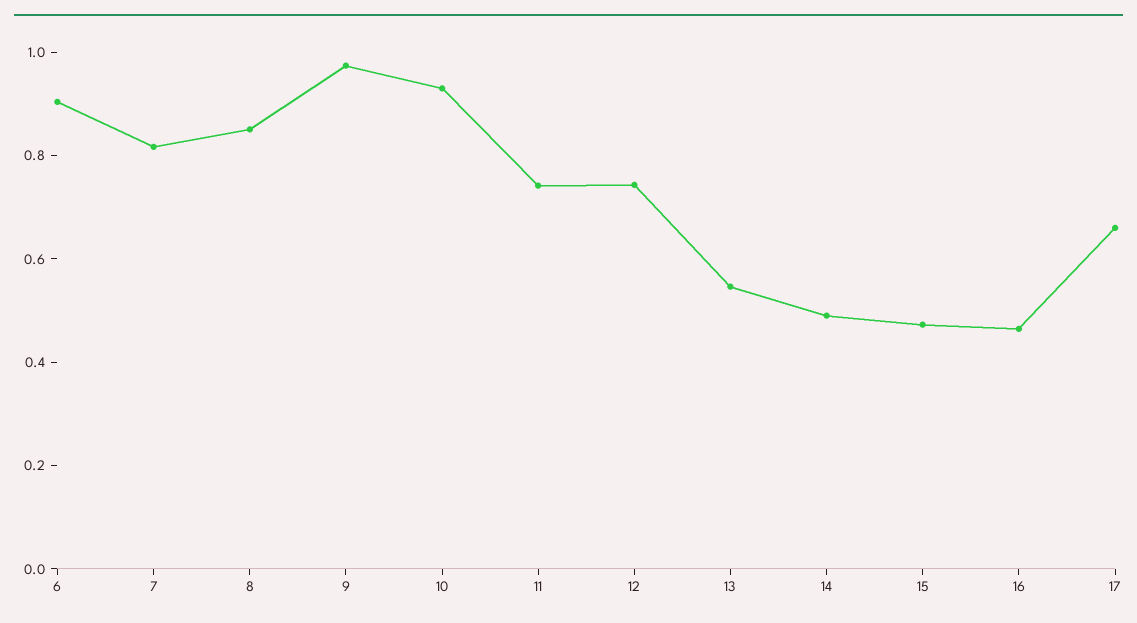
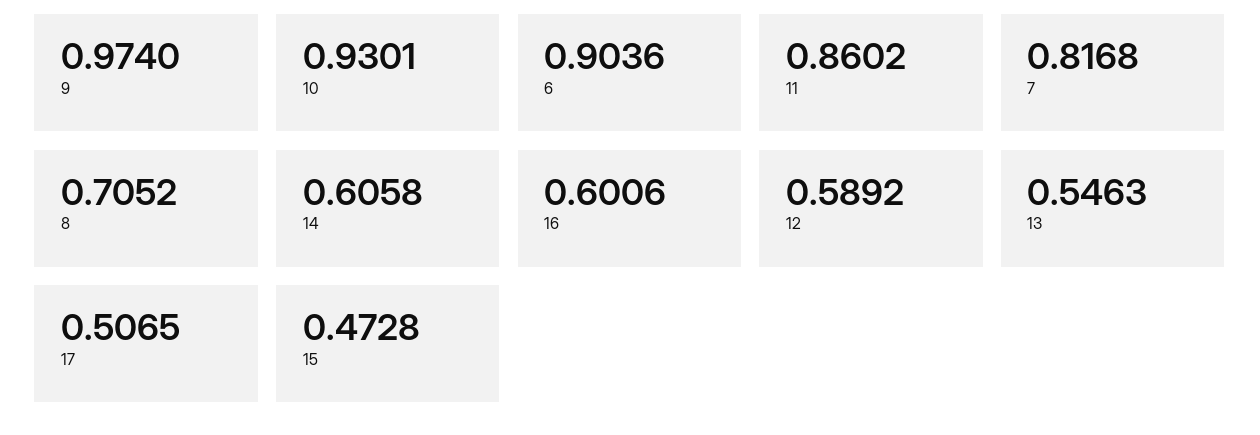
  {
    "6": 0.9036,
    "7": 0.8168,
-   "8": 0.85,
+   "8": 0.7052,
    "9": 0.974,
    "10": 0.9301,
-   "11": 0.75,
+   "11": 0.8602,
-   "12": 0.75,
+   "12": 0.5892,
    "13": 0.5463,
-   "14": 0.5,
+   "14": 0.6058,
    "15": 0.4728,
-   "16": 0.45,
+   "16": 0.6006,
-   "17": 0.65
+   "17": 0.5065
  }

